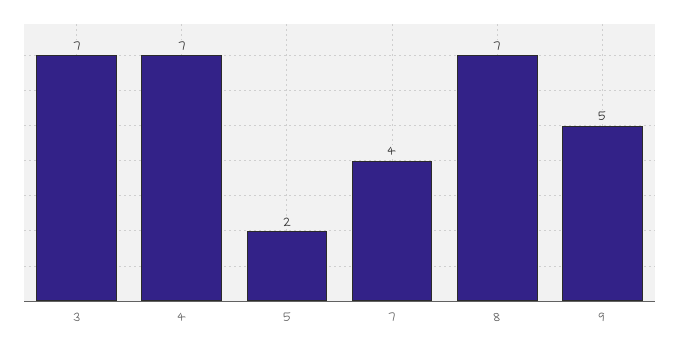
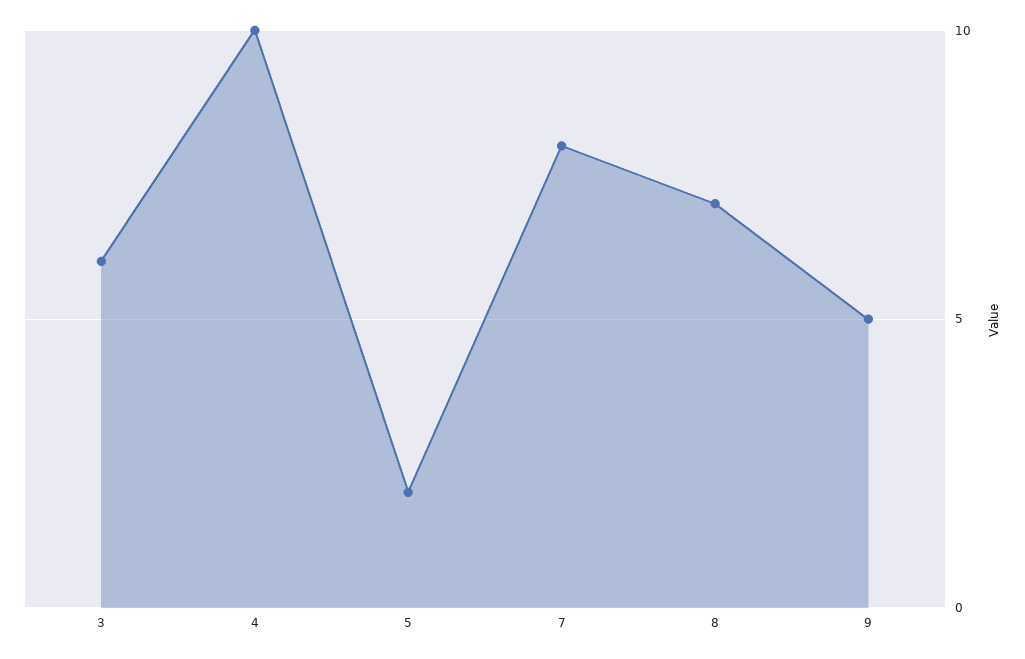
  {
-   "3": 7,
+   "3": 6,
-   "4": 7,
+   "4": 10,
    "5": 2,
-   "7": 4,
+   "7": 8,
    "8": 7,
    "9": 5
  }

